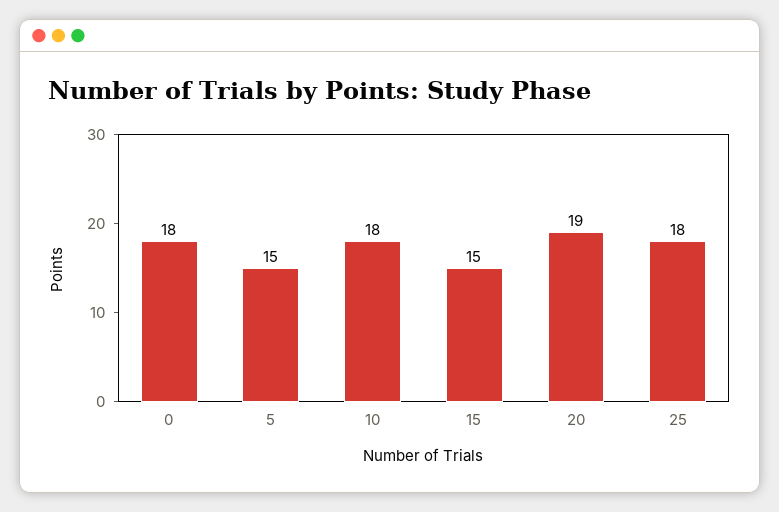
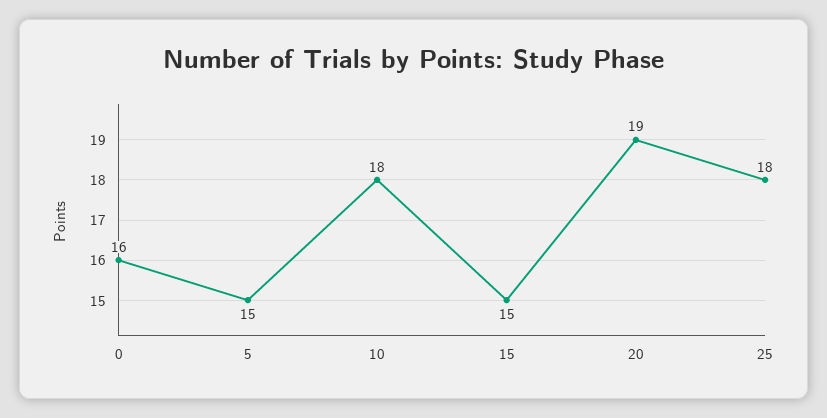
  {
-   "0": 18,
+   "0": 16,
    "5": 15,
    "10": 18,
    "15": 15,
    "20": 19,
    "25": 18
  }

